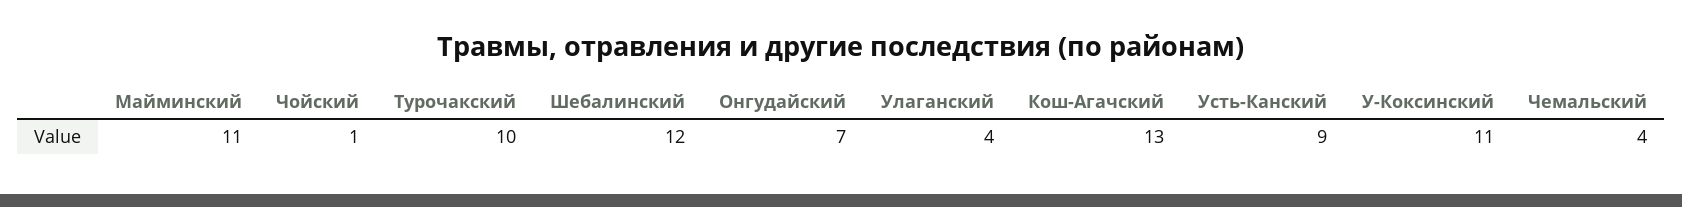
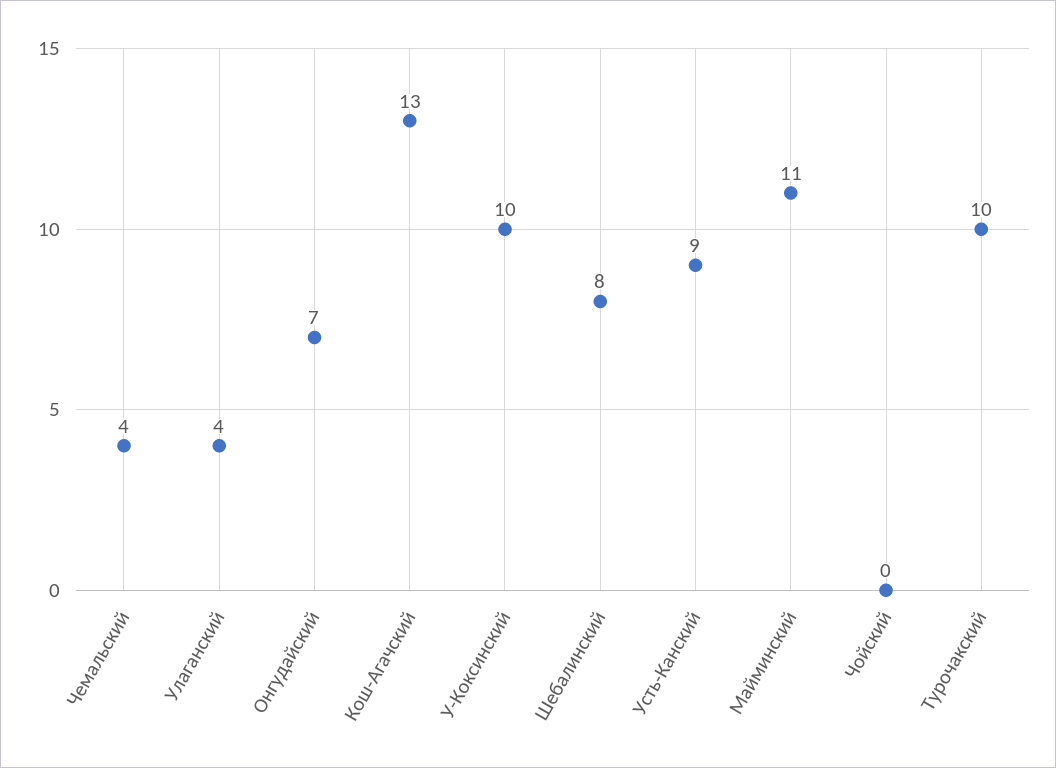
  {
    "Майминский": 11,
-   "Чойский": 1,
+   "Чойский": 0,
    "Турочакский": 10,
-   "Шебалинский": 12,
+   "Шебалинский": 8,
    "Онгудайский": 7,
    "Улаганский": 4,
    "Кош-Агачский": 13,
    "Усть-Канский": 9,
-   "У-Коксинский": 11,
+   "У-Коксинский": 10,
    "Чемальский": 4
  }

